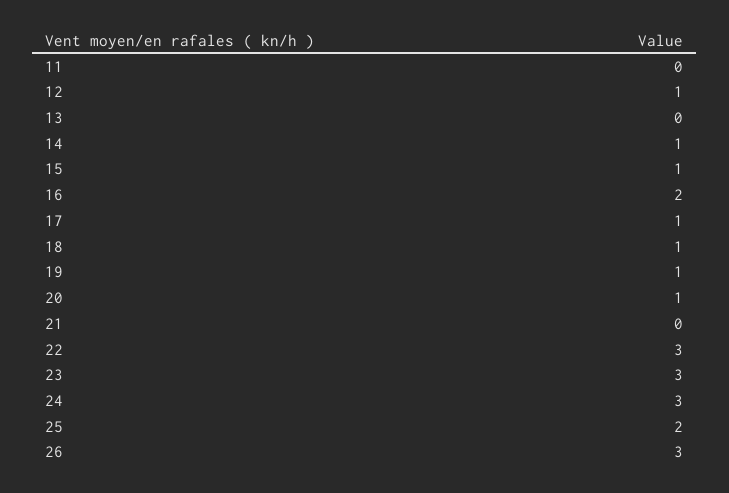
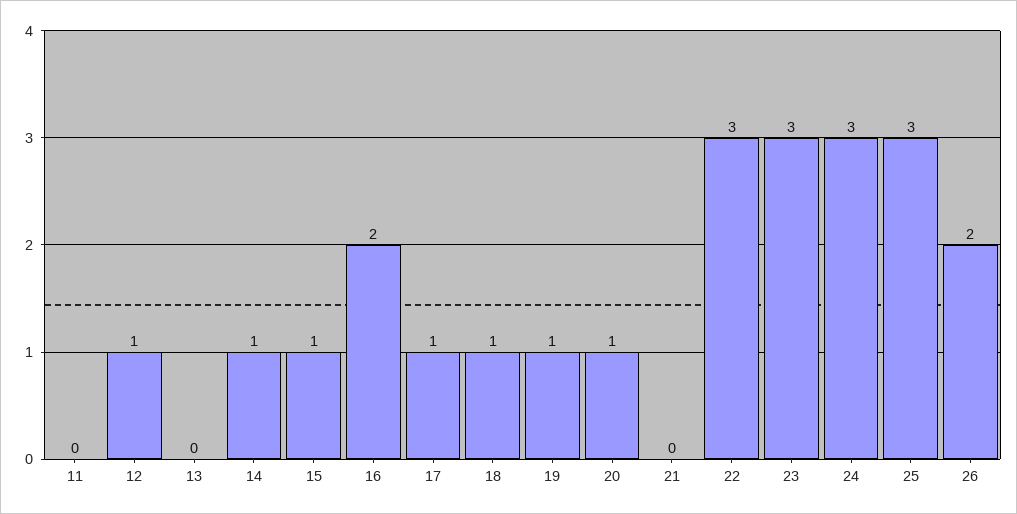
  {
    "11": 0,
    "12": 1,
    "13": 0,
    "14": 1,
    "15": 1,
    "16": 2,
    "17": 1,
    "18": 1,
    "19": 1,
    "20": 1,
    "21": 0,
    "22": 3,
    "23": 3,
    "24": 3,
-   "25": 2,
+   "25": 3,
-   "26": 3
+   "26": 2
  }

